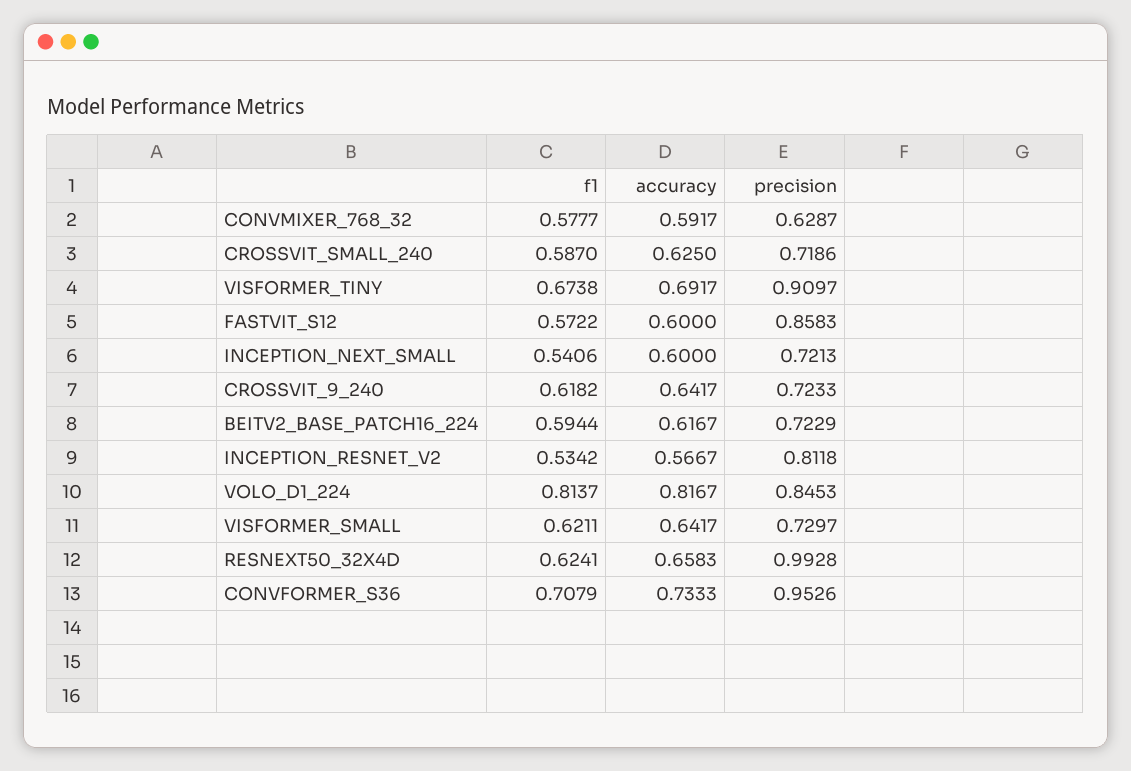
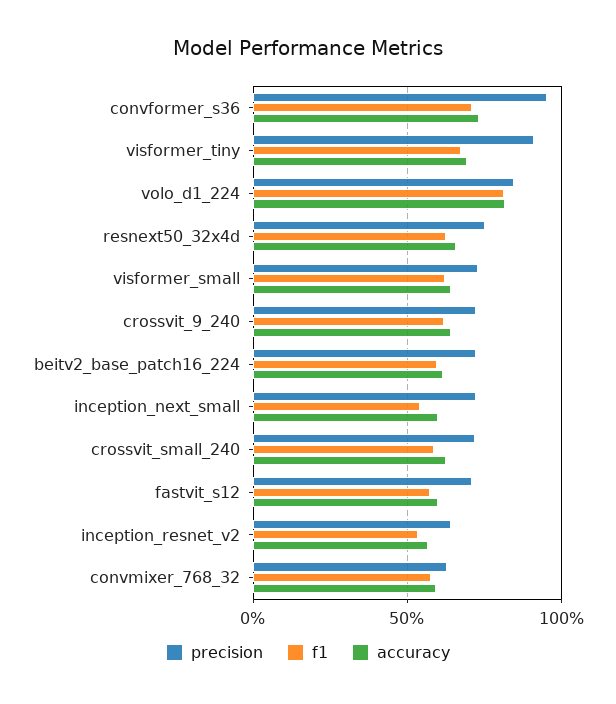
  {
    "f1": {
      "CONVMIXER_768_32": 0.5777,
      "CROSSVIT_SMALL_240": 0.587,
      "VISFORMER_TINY": 0.6738,
      "FASTVIT_S12": 0.5722,
      "INCEPTION_NEXT_SMALL": 0.5406,
      "CROSSVIT_9_240": 0.6182,
      "BEITV2_BASE_PATCH16_224": 0.5944,
      "INCEPTION_RESNET_V2": 0.5342,
      "VOLO_D1_224": 0.8137,
      "VISFORMER_SMALL": 0.6211,
      "RESNEXT50_32X4D": 0.6241,
      "CONVFORMER_S36": 0.7079
    },
    "accuracy": {
      "CONVMIXER_768_32": 0.5917,
      "CROSSVIT_SMALL_240": 0.625,
      "VISFORMER_TINY": 0.6917,
      "FASTVIT_S12": 0.6,
      "INCEPTION_NEXT_SMALL": 0.6,
      "CROSSVIT_9_240": 0.6417,
      "BEITV2_BASE_PATCH16_224": 0.6167,
      "INCEPTION_RESNET_V2": 0.5667,
      "VOLO_D1_224": 0.8167,
      "VISFORMER_SMALL": 0.6417,
      "RESNEXT50_32X4D": 0.6583,
      "CONVFORMER_S36": 0.7333
    },
    "precision": {
      "CONVMIXER_768_32": 0.6287,
      "CROSSVIT_SMALL_240": 0.7186,
      "VISFORMER_TINY": 0.9097,
-     "FASTVIT_S12": 0.8583,
+     "FASTVIT_S12": 0.7,
      "INCEPTION_NEXT_SMALL": 0.7213,
      "CROSSVIT_9_240": 0.7233,
      "BEITV2_BASE_PATCH16_224": 0.7229,
-     "INCEPTION_RESNET_V2": 0.8118,
+     "INCEPTION_RESNET_V2": 0.65,
      "VOLO_D1_224": 0.8453,
      "VISFORMER_SMALL": 0.7297,
-     "RESNEXT50_32X4D": 0.9928,
+     "RESNEXT50_32X4D": 0.75,
      "CONVFORMER_S36": 0.9526
    }
  }

